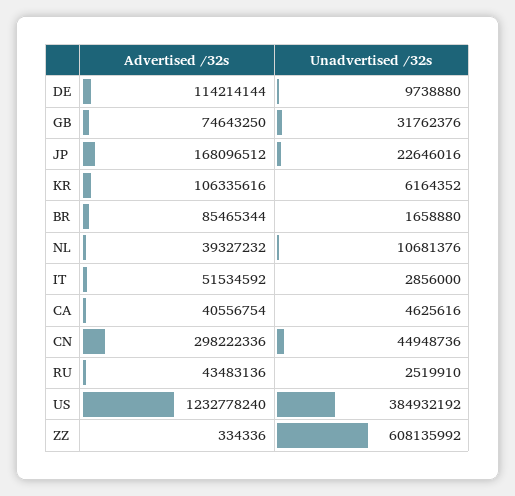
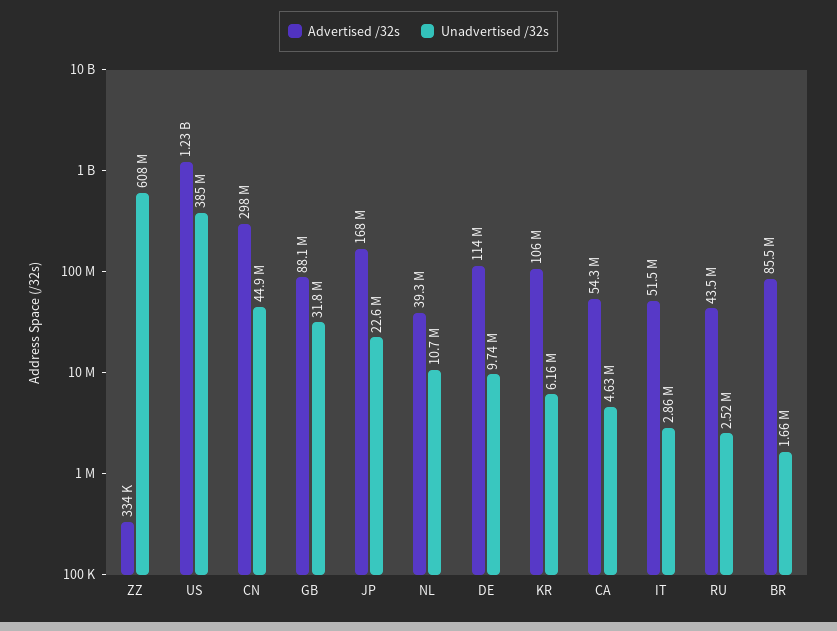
  {
    "Advertised /32s": {
      "DE": 114214144,
-     "GB": 74643250,
+     "GB": 88100000,
      "JP": 168096512,
      "KR": 106335616,
      "BR": 85465344,
      "NL": 39327232,
      "IT": 51534592,
-     "CA": 40556754,
+     "CA": 54300000,
      "CN": 298222336,
      "RU": 43483136,
      "US": 1232778240,
      "ZZ": 334336
    },
    "Unadvertised /32s": {
      "DE": 9738880,
      "GB": 31762376,
      "JP": 22646016,
      "KR": 6164352,
      "BR": 1658880,
      "NL": 10681376,
      "IT": 2856000,
      "CA": 4625616,
      "CN": 44948736,
      "RU": 2519910,
      "US": 384932192,
      "ZZ": 608135992
    }
  }

